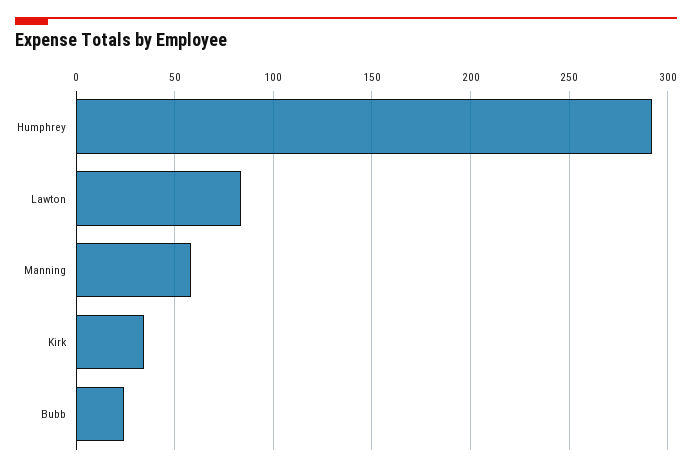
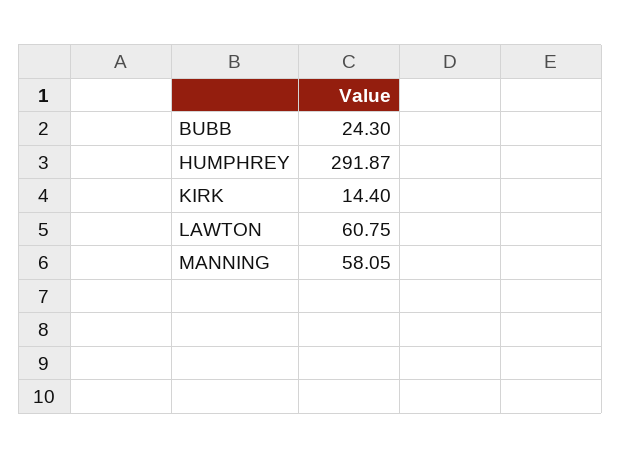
  {
    "Humphrey": 291.87,
-   "Lawton": 85,
+   "Lawton": 60.75,
    "Manning": 58.05,
-   "Kirk": 35,
+   "Kirk": 14.4,
    "Bubb": 24.3
  }

